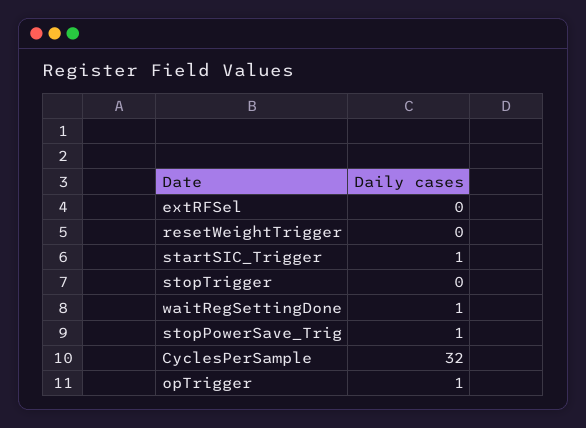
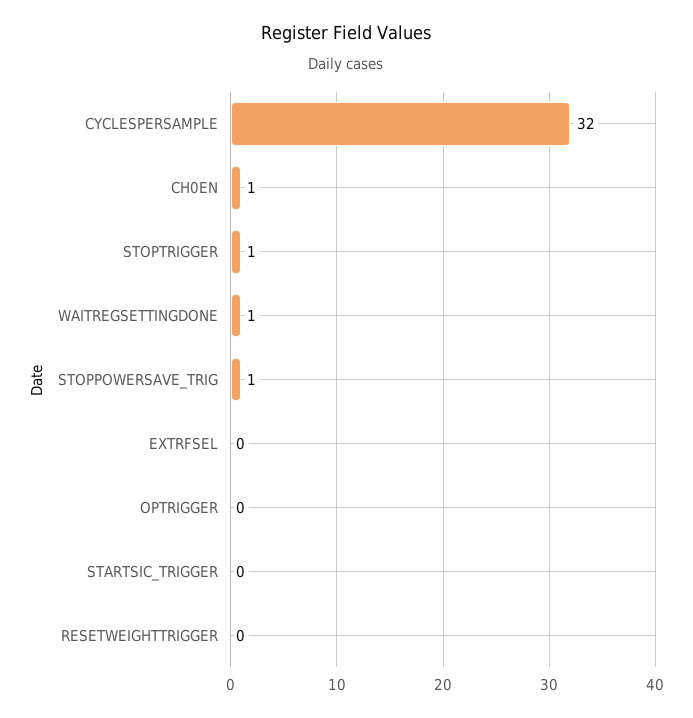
  {
    "extRFSel": 0,
    "resetWeightTrigger": 0,
-   "startSIC_Trigger": 1,
+   "startSIC_Trigger": 0,
-   "stopTrigger": 0,
+   "stopTrigger": 1,
    "waitRegSettingDone": 1,
    "stopPowerSave_Trig": 1,
    "CyclesPerSample": 32,
-   "opTrigger": 1
+   "opTrigger": 0,
+   "CH0EN": 1
  }

